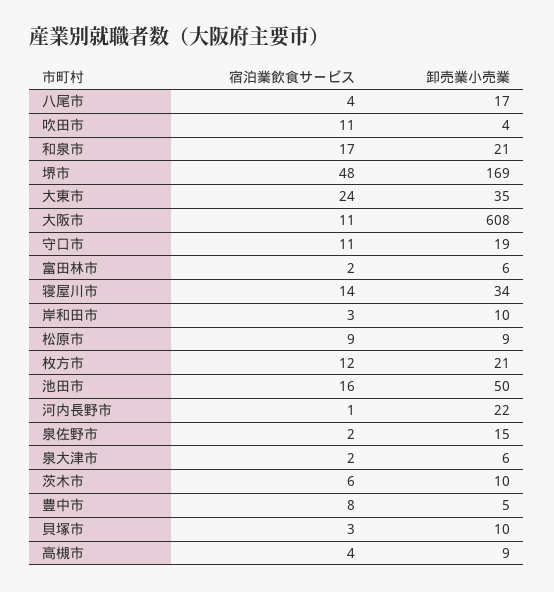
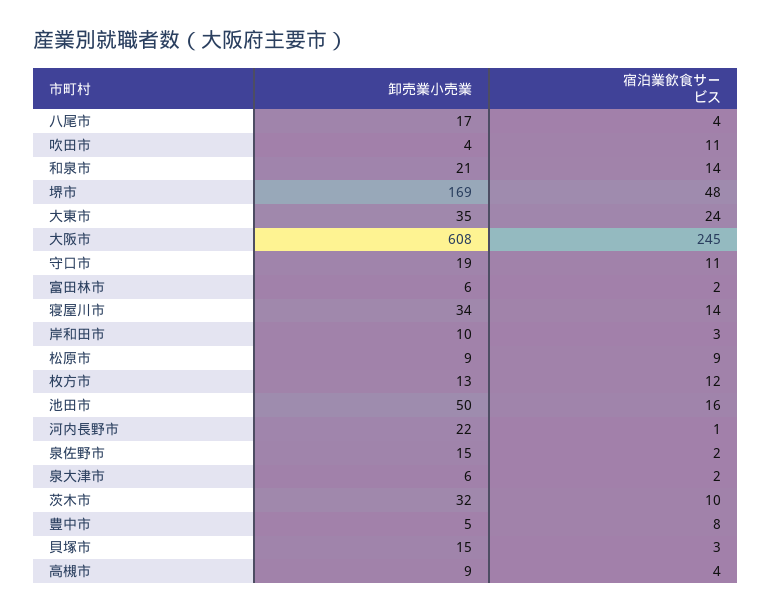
  {
    "宿泊業飲食サービス": {
      "八尾市": 4,
      "吹田市": 11,
-     "和泉市": 17,
+     "和泉市": 14,
      "堺市": 48,
      "大東市": 24,
-     "大阪市": 11,
+     "大阪市": 245,
      "守口市": 11,
      "富田林市": 2,
      "寝屋川市": 14,
      "岸和田市": 3,
      "松原市": 9,
      "枚方市": 12,
      "池田市": 16,
      "河内長野市": 1,
      "泉佐野市": 2,
      "泉大津市": 2,
-     "茨木市": 6,
+     "茨木市": 10,
      "豊中市": 8,
      "貝塚市": 3,
      "高槻市": 4
    },
    "卸売業小売業": {
      "八尾市": 17,
      "吹田市": 4,
      "和泉市": 21,
      "堺市": 169,
      "大東市": 35,
      "大阪市": 608,
      "守口市": 19,
      "富田林市": 6,
      "寝屋川市": 34,
      "岸和田市": 10,
      "松原市": 9,
-     "枚方市": 21,
+     "枚方市": 13,
      "池田市": 50,
      "河内長野市": 22,
      "泉佐野市": 15,
      "泉大津市": 6,
-     "茨木市": 10,
+     "茨木市": 32,
      "豊中市": 5,
-     "貝塚市": 10,
+     "貝塚市": 15,
      "高槻市": 9
    }
  }

